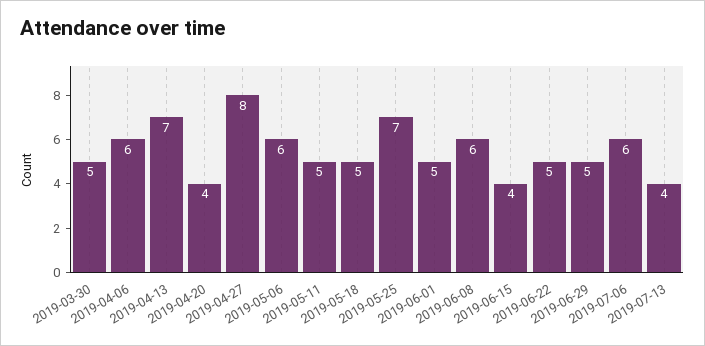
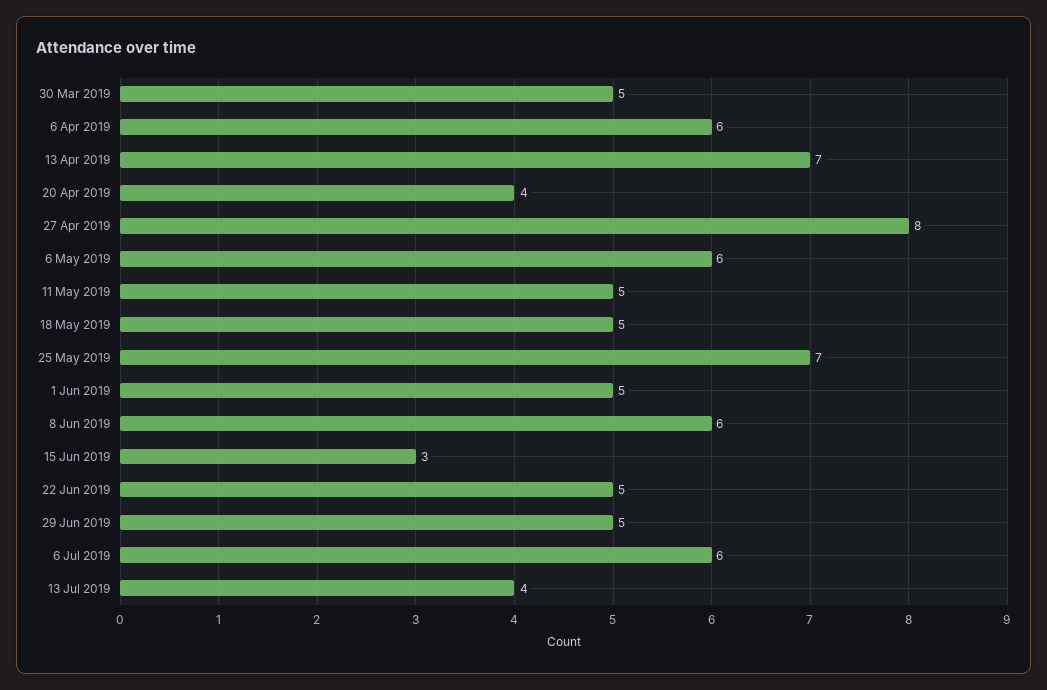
  {
    "2019-03-30": 5,
    "2019-04-06": 6,
    "2019-04-13": 7,
    "2019-04-20": 4,
    "2019-04-27": 8,
    "2019-05-06": 6,
    "2019-05-11": 5,
    "2019-05-18": 5,
    "2019-05-25": 7,
    "2019-06-01": 5,
    "2019-06-08": 6,
-   "2019-06-15": 4,
+   "2019-06-15": 3,
    "2019-06-22": 5,
    "2019-06-29": 5,
    "2019-07-06": 6,
    "2019-07-13": 4
  }

